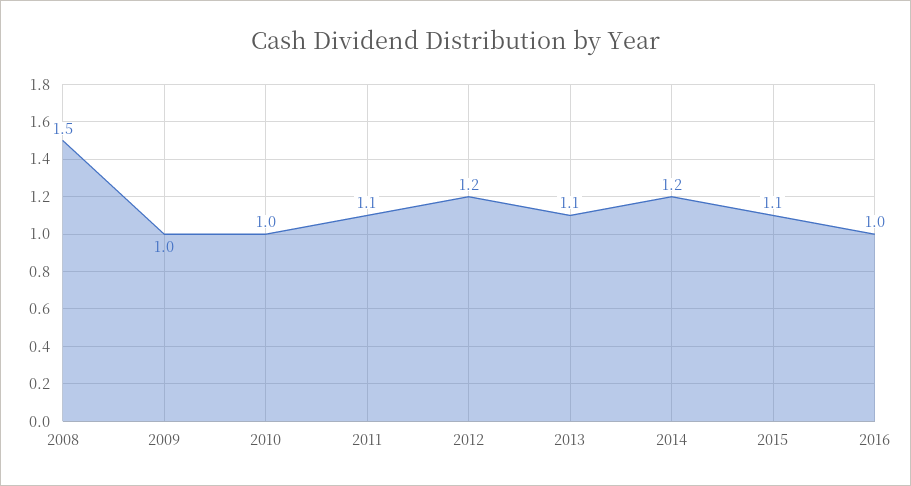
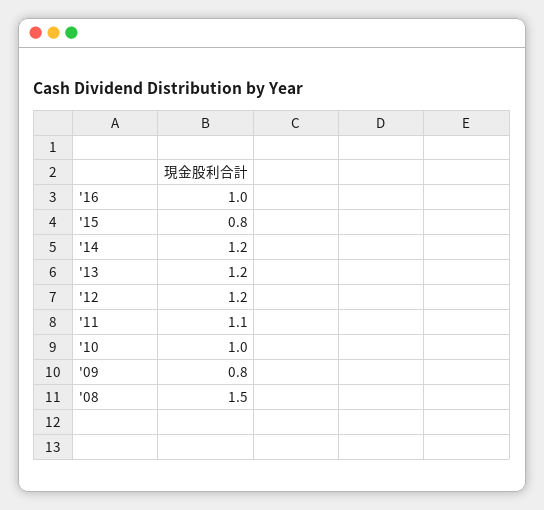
  {
    "2008": 1.5,
-   "2009": 1,
+   "2009": 0.8,
    "2010": 1,
    "2011": 1.1,
    "2012": 1.2,
-   "2013": 1.1,
+   "2013": 1.2,
    "2014": 1.2,
-   "2015": 1.1,
+   "2015": 0.8,
    "2016": 1
  }

